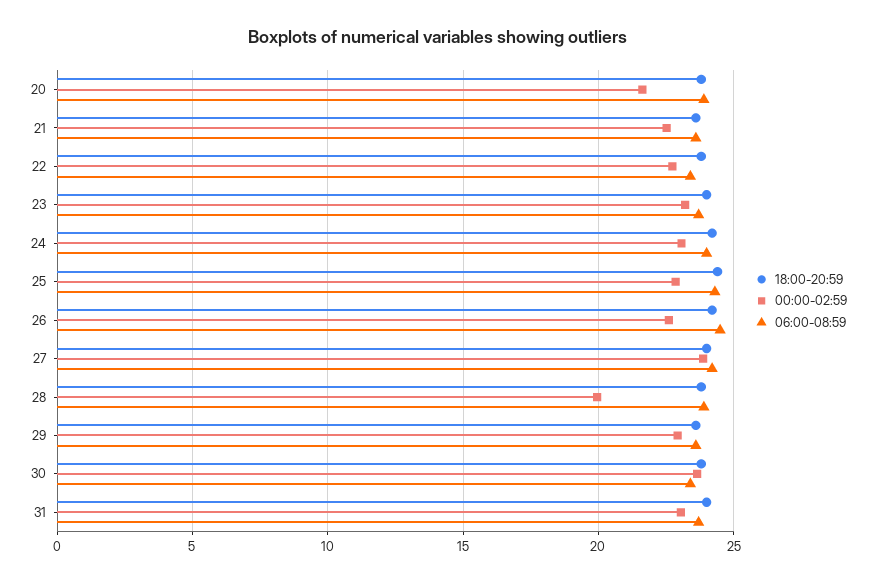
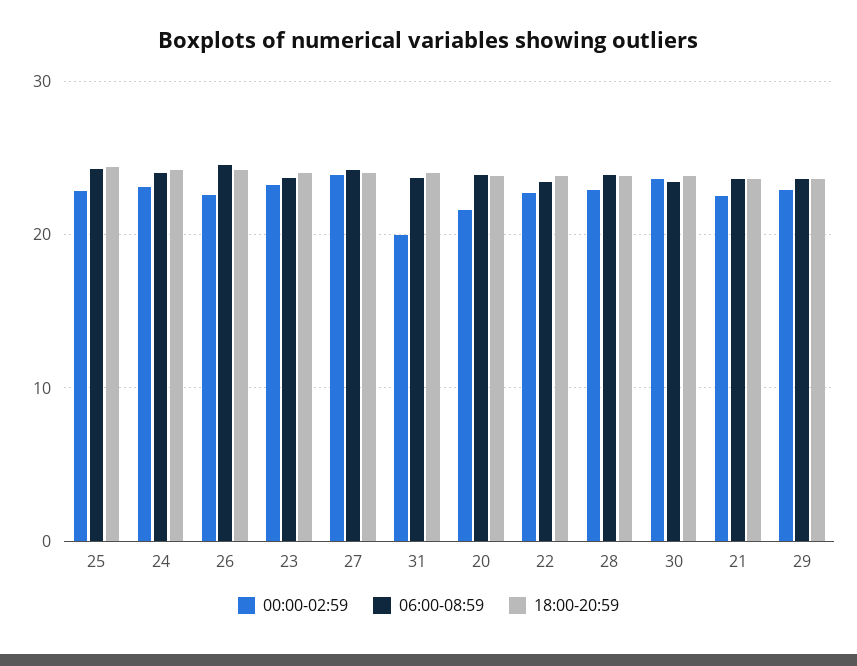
  {
    "18:00-20:59": {
      "20": 24,
      "21": 23.5,
      "22": 24,
      "23": 24,
      "24": 24,
      "25": 24.5,
      "26": 24,
      "27": 24,
      "28": 24,
      "29": 23.5,
      "30": 24,
      "31": 24
    },
    "00:00-02:59": {
      "20": 21.5,
      "21": 22.5,
      "22": 22.5,
      "23": 23,
      "24": 23,
      "25": 23,
      "26": 22.5,
      "27": 24,
-     "28": 20,
+     "28": 23,
      "29": 23,
      "30": 23.5,
-     "31": 23
+     "31": 20
    },
    "06:00-08:59": {
      "20": 24,
      "21": 23.5,
      "22": 23.5,
      "23": 23.5,
      "24": 24,
      "25": 24.5,
      "26": 24.5,
      "27": 24,
      "28": 24,
      "29": 23.5,
      "30": 23.5,
      "31": 23.5
    }
  }

